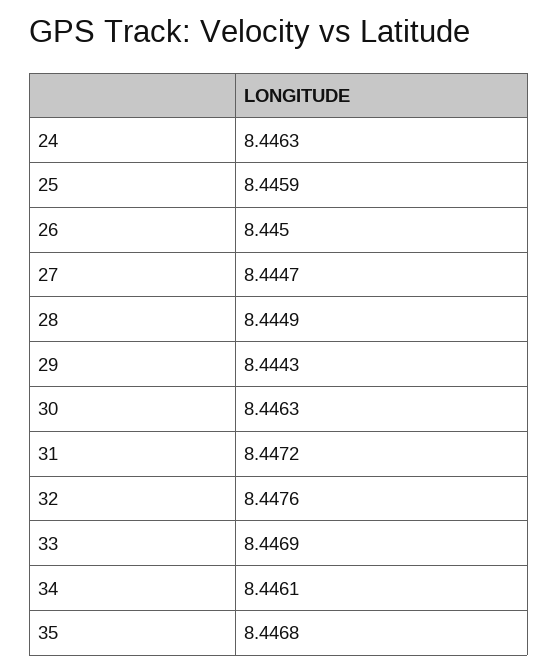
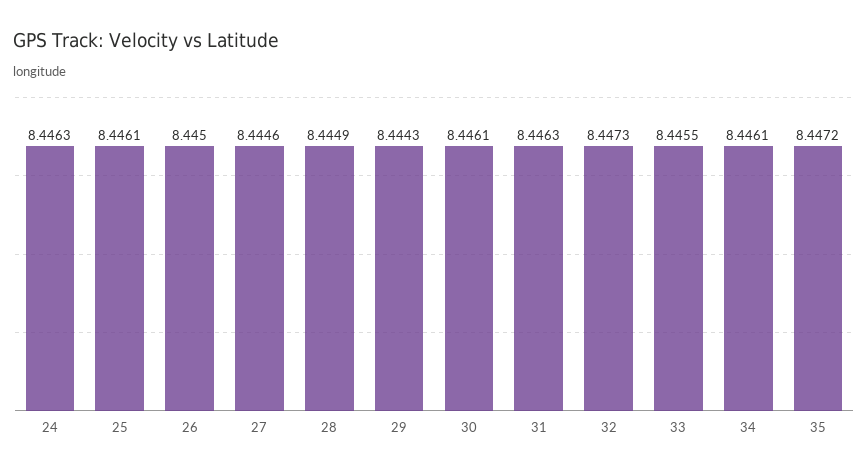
  {
    "24": 8.4463,
-   "25": 8.4459,
+   "25": 8.4461,
    "26": 8.445,
-   "27": 8.4447,
+   "27": 8.4446,
    "28": 8.4449,
    "29": 8.4443,
-   "30": 8.4463,
+   "30": 8.4461,
-   "31": 8.4472,
+   "31": 8.4463,
-   "32": 8.4476,
+   "32": 8.4473,
-   "33": 8.4469,
+   "33": 8.4455,
    "34": 8.4461,
-   "35": 8.4468
+   "35": 8.4472
  }

